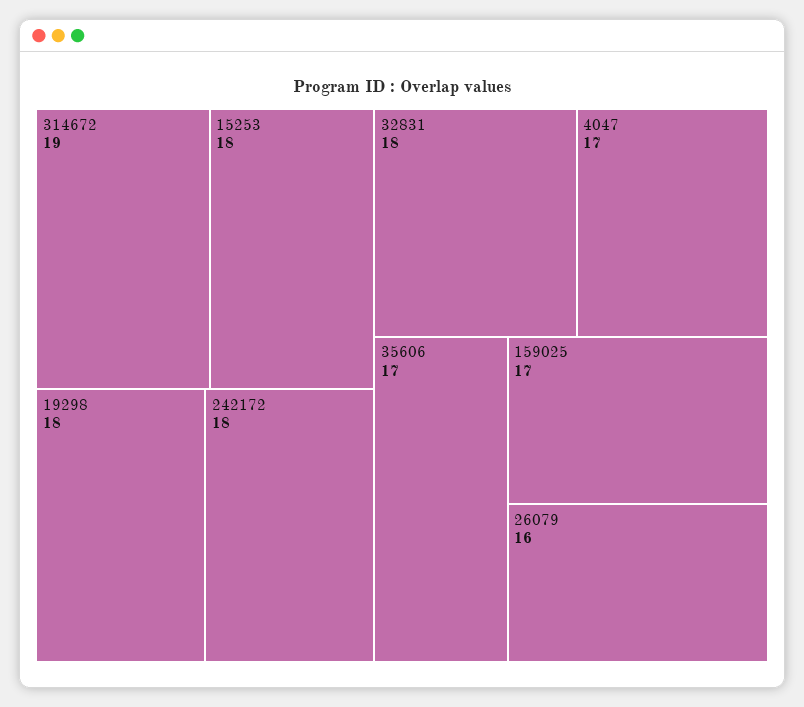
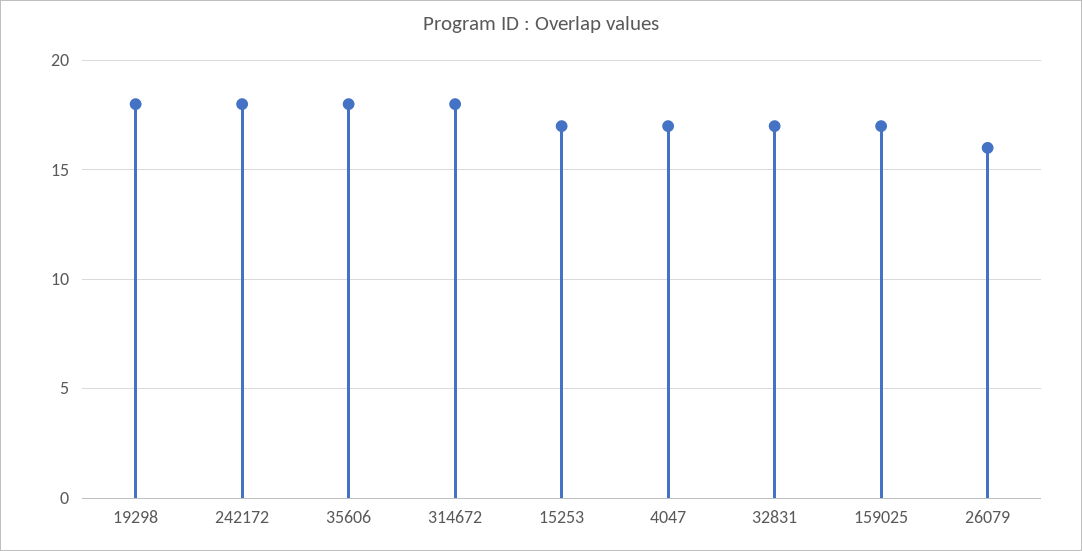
  {
-   "314672": 19,
+   "314672": 18,
-   "15253": 18,
+   "15253": 17,
    "19298": 18,
    "242172": 18,
-   "32831": 18,
+   "32831": 17,
    "4047": 17,
-   "35606": 17,
+   "35606": 18,
    "159025": 17,
    "26079": 16
  }

